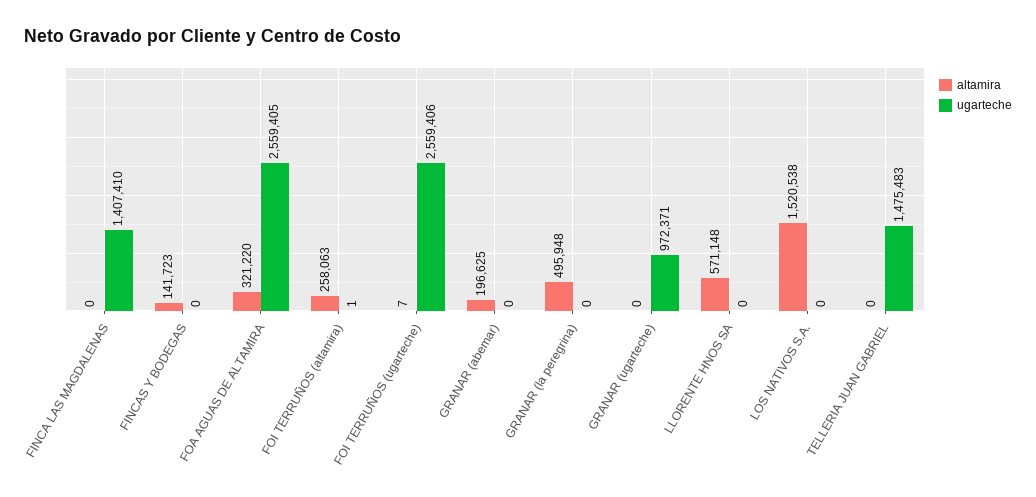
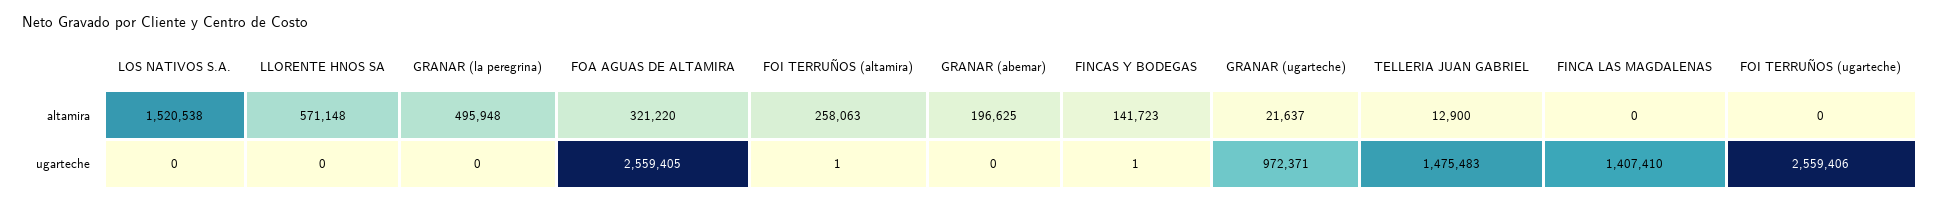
  {
    "altamira": {
      "FINCA LAS MAGDALENAS": 0,
      "FINCAS Y BODEGAS": 141723,
      "FOA AGUAS DE ALTAMIRA": 321220,
      "FOI TERRUÑOS (altamira)": 258063,
-     "FOI TERRUÑOS (ugarteche)": 7,
+     "FOI TERRUÑOS (ugarteche)": 0,
      "GRANAR (abemar)": 196625,
      "GRANAR (la peregrina)": 495948,
-     "GRANAR (ugarteche)": 0,
+     "GRANAR (ugarteche)": 21637,
      "LLORENTE HNOS SA": 571148,
      "LOS NATIVOS S.A.": 1520538,
-     "TELLERIA JUAN GABRIEL": 0
+     "TELLERIA JUAN GABRIEL": 12900
    },
    "ugarteche": {
      "FINCA LAS MAGDALENAS": 1407410,
-     "FINCAS Y BODEGAS": 0,
+     "FINCAS Y BODEGAS": 1,
      "FOA AGUAS DE ALTAMIRA": 2559405,
      "FOI TERRUÑOS (altamira)": 1,
      "FOI TERRUÑOS (ugarteche)": 2559406,
      "GRANAR (abemar)": 0,
      "GRANAR (la peregrina)": 0,
      "GRANAR (ugarteche)": 972371,
      "LLORENTE HNOS SA": 0,
      "LOS NATIVOS S.A.": 0,
      "TELLERIA JUAN GABRIEL": 1475483
    }
  }

